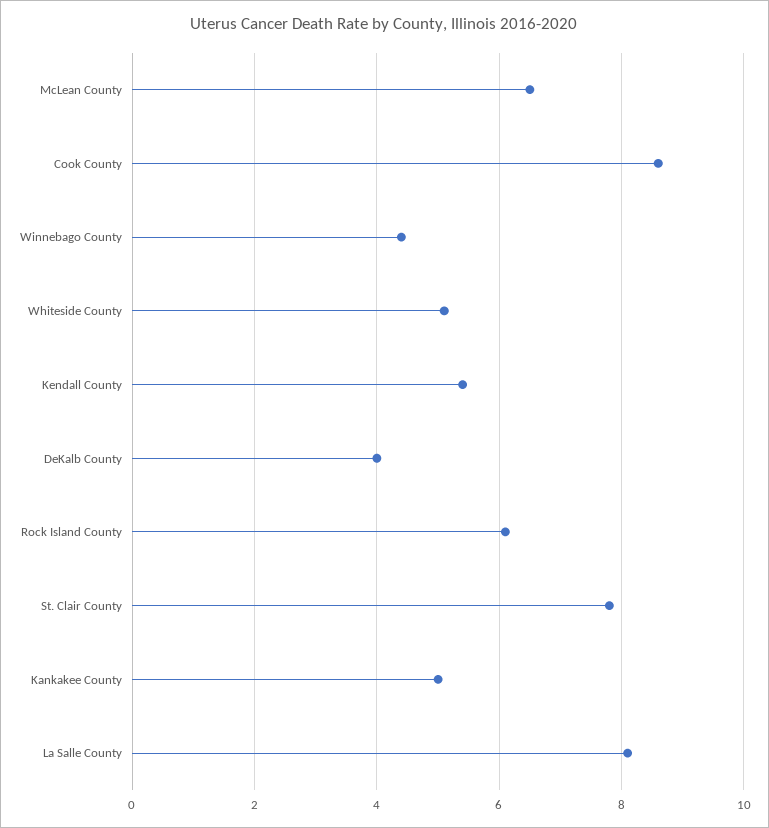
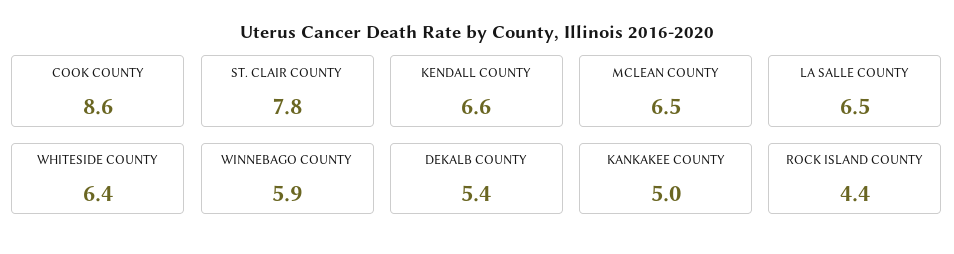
  {
    "McLean County": 6.5,
    "Cook County": 8.6,
-   "Winnebago County": 4.5,
+   "Winnebago County": 5.9,
-   "Whiteside County": 5,
+   "Whiteside County": 6.4,
-   "Kendall County": 5.5,
+   "Kendall County": 6.6,
-   "DeKalb County": 4,
+   "DeKalb County": 5.4,
-   "Rock Island County": 6,
+   "Rock Island County": 4.4,
    "St. Clair County": 7.8,
    "Kankakee County": 5,
-   "La Salle County": 8
+   "La Salle County": 6.5
  }

